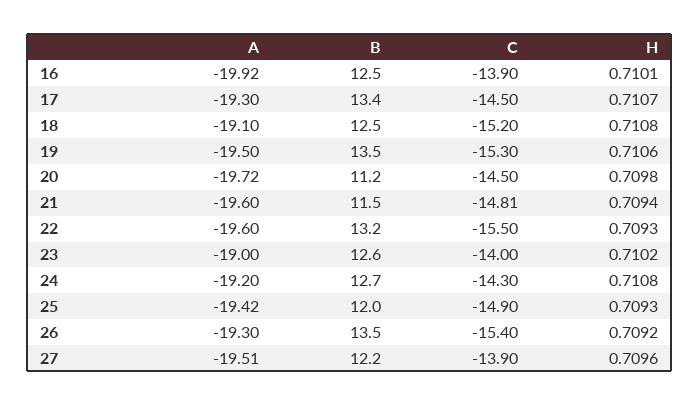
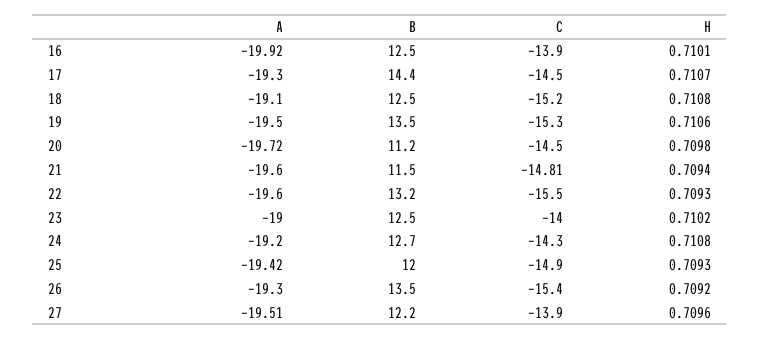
  {
    "A": {
      "16": -19.92,
      "17": -19.3,
      "18": -19.1,
      "19": -19.5,
      "20": -19.72,
      "21": -19.6,
      "22": -19.6,
      "23": -19,
      "24": -19.2,
      "25": -19.42,
      "26": -19.3,
      "27": -19.51
    },
    "B": {
      "16": 12.5,
-     "17": 13.4,
+     "17": 14.4,
      "18": 12.5,
      "19": 13.5,
      "20": 11.2,
      "21": 11.5,
      "22": 13.2,
-     "23": 12.6,
+     "23": 12.5,
      "24": 12.7,
      "25": 12,
      "26": 13.5,
      "27": 12.2
    },
    "C": {
      "16": -13.9,
      "17": -14.5,
      "18": -15.2,
      "19": -15.3,
      "20": -14.5,
      "21": -14.81,
      "22": -15.5,
      "23": -14,
      "24": -14.3,
      "25": -14.9,
      "26": -15.4,
      "27": -13.9
    },
    "H": {
      "16": 0.7101,
      "17": 0.7107,
      "18": 0.7108,
      "19": 0.7106,
      "20": 0.7098,
      "21": 0.7094,
      "22": 0.7093,
      "23": 0.7102,
      "24": 0.7108,
      "25": 0.7093,
      "26": 0.7092,
      "27": 0.7096
    }
  }

